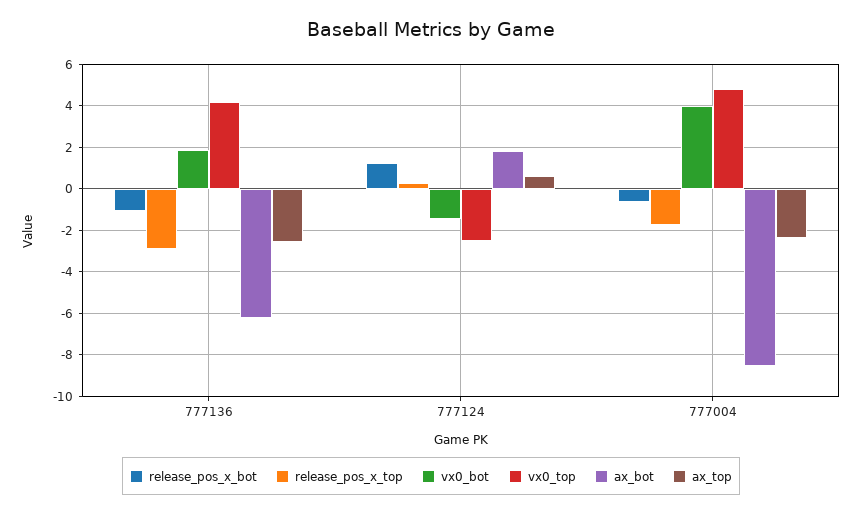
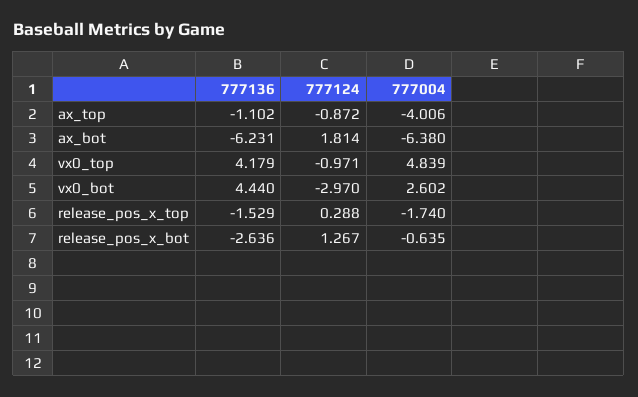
  {
    "release_pos_x_bot": {
-     "777136": -1,
+     "777136": -2.636,
      "777124": 1.267,
      "777004": -0.635
    },
    "release_pos_x_top": {
-     "777136": -3,
+     "777136": -1.529,
      "777124": 0.288,
      "777004": -1.74
    },
    "vx0_bot": {
-     "777136": 2,
+     "777136": 4.44,
-     "777124": -1.5,
+     "777124": -2.97,
-     "777004": 4
+     "777004": 2.602
    },
    "vx0_top": {
      "777136": 4.179,
-     "777124": -2.5,
+     "777124": -0.971,
      "777004": 4.839
    },
    "ax_bot": {
      "777136": -6.231,
      "777124": 1.814,
-     "777004": -8.5
+     "777004": -6.38
    },
    "ax_top": {
-     "777136": -2.5,
+     "777136": -1.102,
-     "777124": 0.5,
+     "777124": -0.872,
-     "777004": -2.5
+     "777004": -4.006
    }
  }

